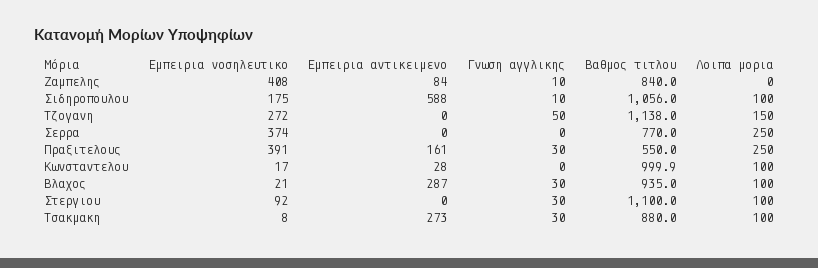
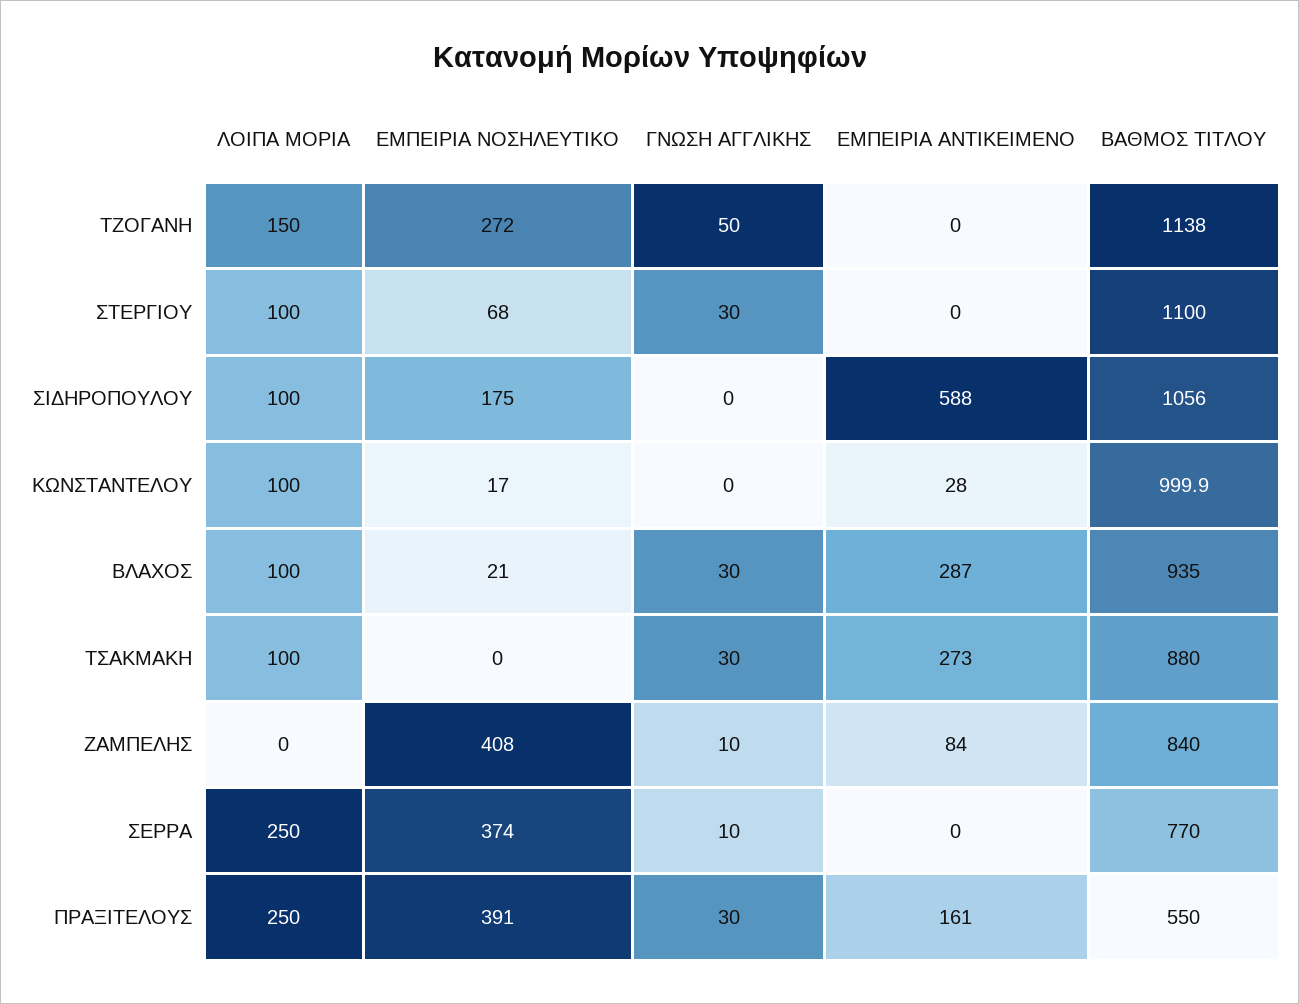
  {
    "Εμπειρια νοσηλευτικο": {
      "Ζαμπελης": 408,
      "Σιδηροπουλου": 175,
      "Τζογανη": 272,
      "Σερρα": 374,
      "Πραξιτελους": 391,
      "Κωνσταντελου": 17,
      "Βλαχος": 21,
-     "Στεργιου": 92,
+     "Στεργιου": 68,
-     "Τσακμακη": 8
+     "Τσακμακη": 0
    },
    "Εμπειρια αντικειμενο": {
      "Ζαμπελης": 84,
      "Σιδηροπουλου": 588,
      "Τζογανη": 0,
      "Σερρα": 0,
      "Πραξιτελους": 161,
      "Κωνσταντελου": 28,
      "Βλαχος": 287,
      "Στεργιου": 0,
      "Τσακμακη": 273
    },
    "Γνωση αγγλικης": {
      "Ζαμπελης": 10,
-     "Σιδηροπουλου": 10,
+     "Σιδηροπουλου": 0,
      "Τζογανη": 50,
-     "Σερρα": 0,
+     "Σερρα": 10,
      "Πραξιτελους": 30,
      "Κωνσταντελου": 0,
      "Βλαχος": 30,
      "Στεργιου": 30,
      "Τσακμακη": 30
    },
    "Βαθμος τιτλου": {
      "Ζαμπελης": 840,
      "Σιδηροπουλου": 1056,
      "Τζογανη": 1138,
      "Σερρα": 770,
      "Πραξιτελους": 550,
      "Κωνσταντελου": 999.9,
      "Βλαχος": 935,
      "Στεργιου": 1100,
      "Τσακμακη": 880
    },
    "Λοιπα μορια": {
      "Ζαμπελης": 0,
      "Σιδηροπουλου": 100,
      "Τζογανη": 150,
      "Σερρα": 250,
      "Πραξιτελους": 250,
      "Κωνσταντελου": 100,
      "Βλαχος": 100,
      "Στεργιου": 100,
      "Τσακμακη": 100
    }
  }

